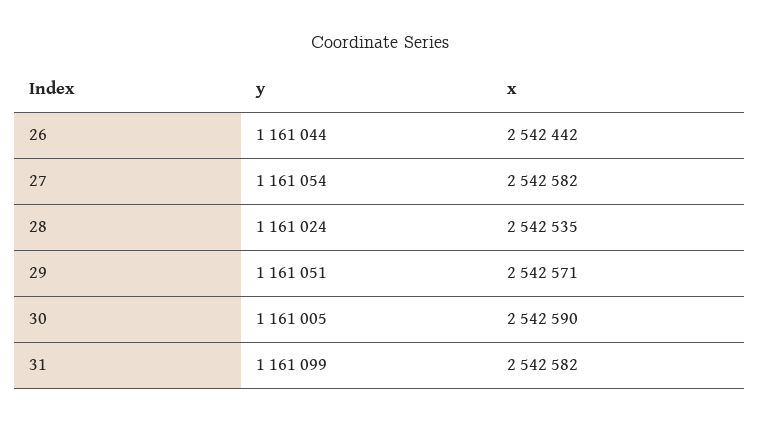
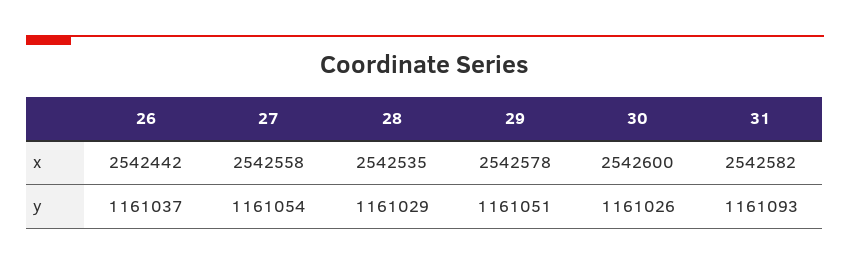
  {
    "y": {
-     "26": 1161044,
+     "26": 1161037,
      "27": 1161054,
-     "28": 1161024,
+     "28": 1161029,
      "29": 1161051,
-     "30": 1161005,
+     "30": 1161026,
-     "31": 1161099
+     "31": 1161093
    },
    "x": {
      "26": 2542442,
-     "27": 2542582,
+     "27": 2542558,
      "28": 2542535,
-     "29": 2542571,
+     "29": 2542578,
-     "30": 2542590,
+     "30": 2542600,
      "31": 2542582
    }
  }

